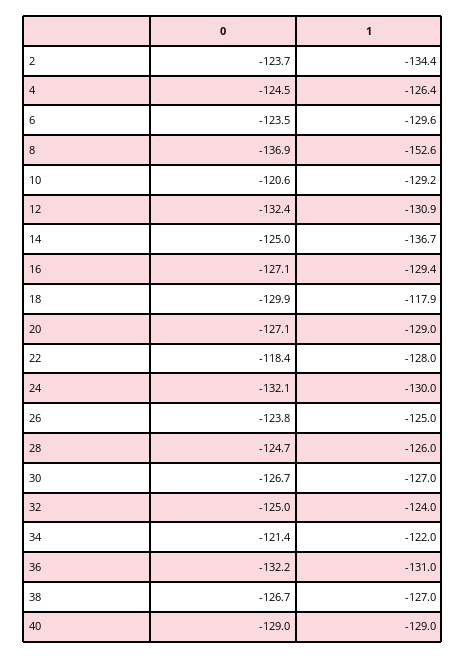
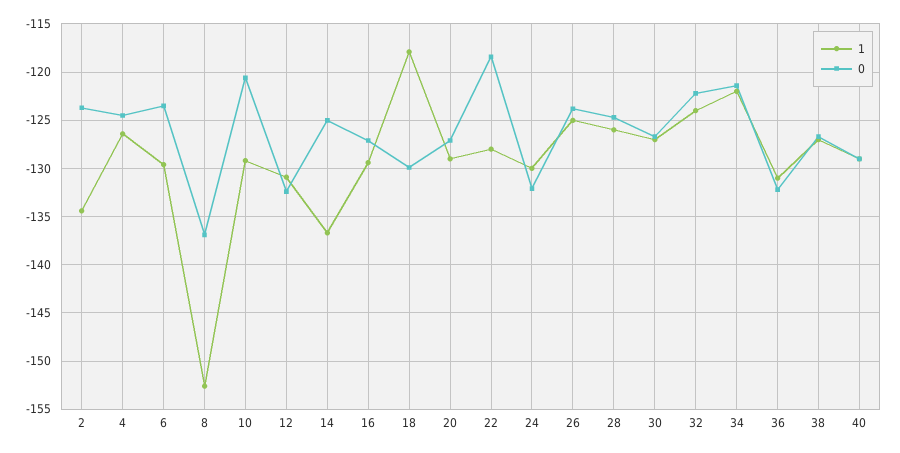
  {
    "0": {
      "2": -123.7,
      "4": -124.5,
      "6": -123.5,
      "8": -136.9,
      "10": -120.6,
      "12": -132.4,
      "14": -125,
      "16": -127.1,
      "18": -129.9,
      "20": -127.1,
      "22": -118.4,
      "24": -132.1,
      "26": -123.8,
      "28": -124.7,
      "30": -126.7,
-     "32": -125,
+     "32": -122,
      "34": -121.4,
      "36": -132.2,
      "38": -126.7,
      "40": -129
    },
    "1": {
      "2": -134.4,
      "4": -126.4,
      "6": -129.6,
      "8": -152.6,
      "10": -129.2,
      "12": -130.9,
      "14": -136.7,
      "16": -129.4,
      "18": -117.9,
      "20": -129,
      "22": -128,
      "24": -130,
      "26": -125,
      "28": -126,
      "30": -127,
      "32": -124,
      "34": -122,
      "36": -131,
      "38": -127,
      "40": -129
    }
  }

